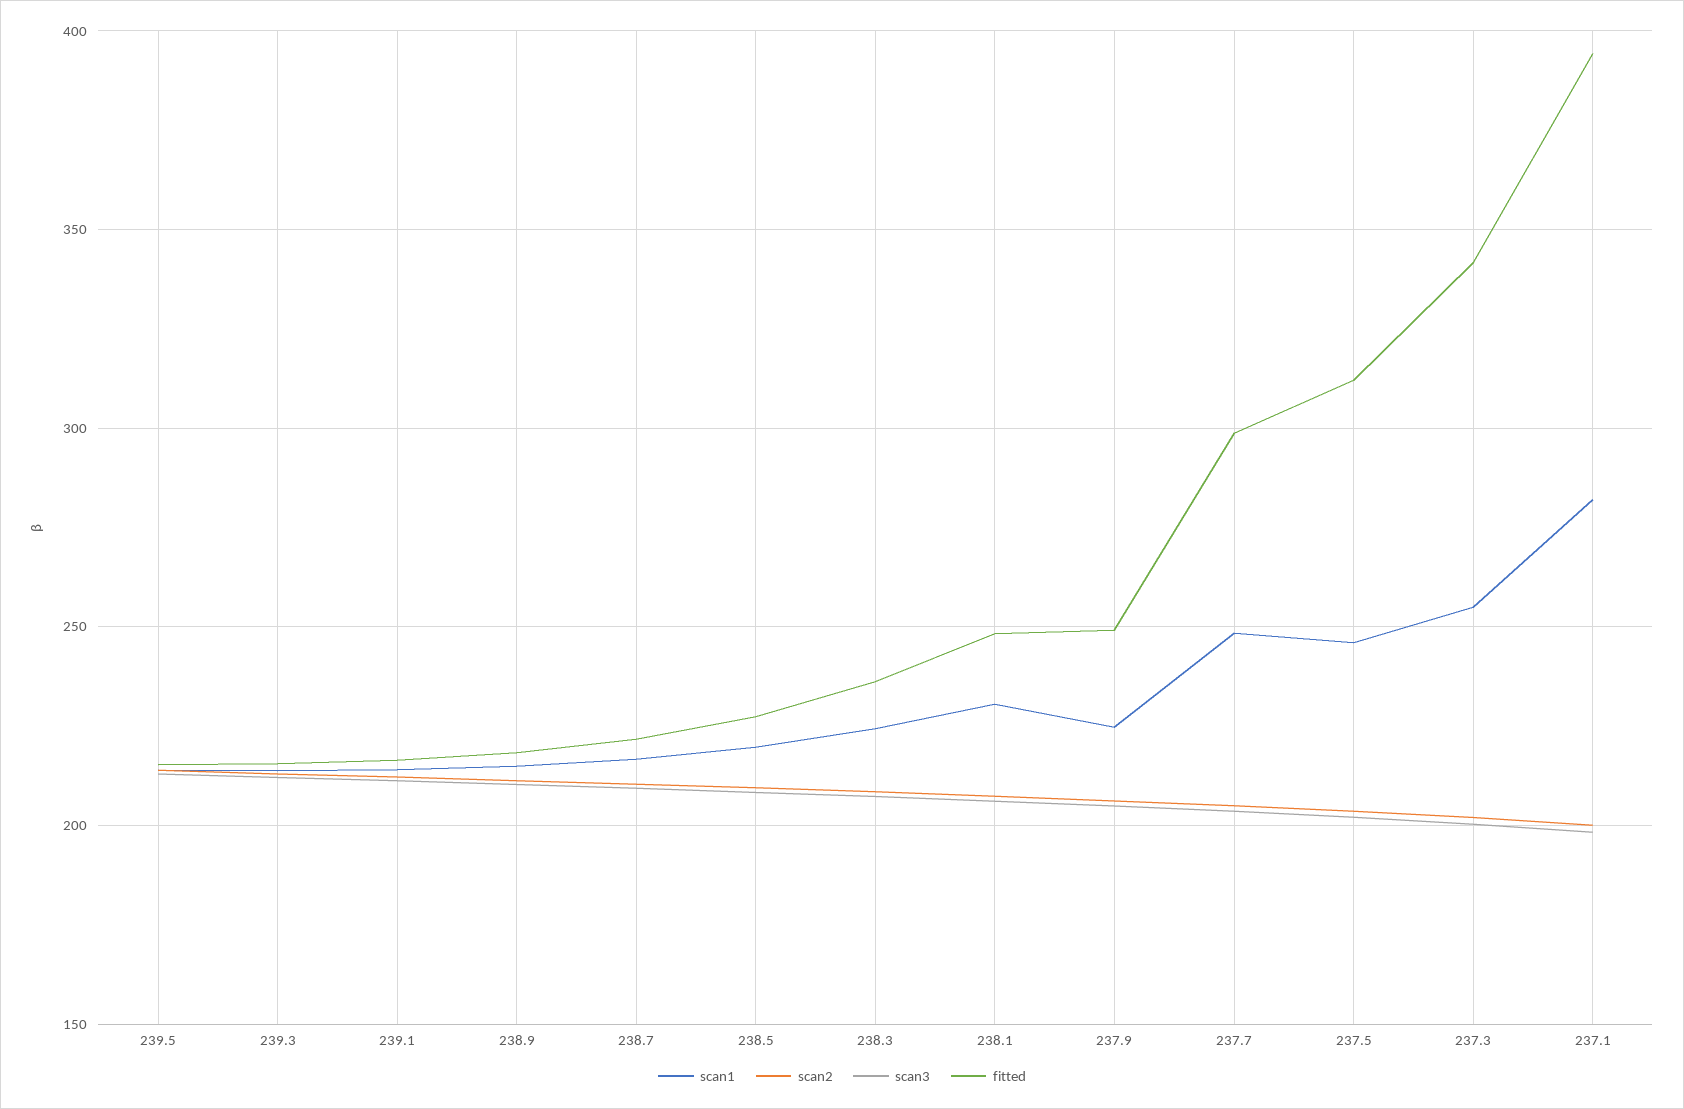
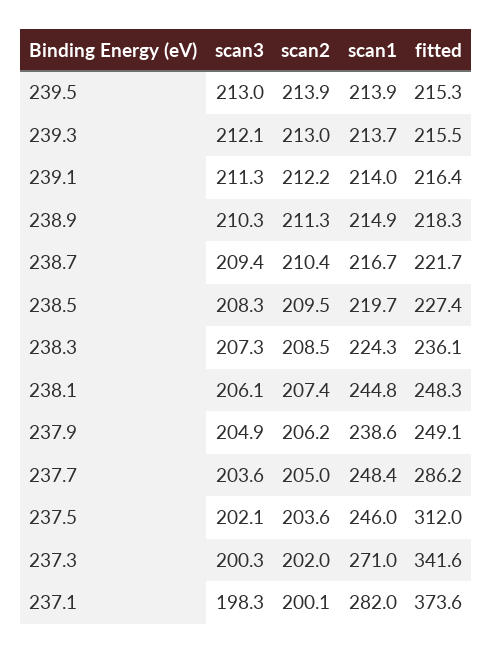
  {
    "scan1": {
      "239.5": 213.9,
      "239.3": 213.7,
      "239.1": 214,
      "238.9": 214.9,
      "238.7": 216.7,
      "238.5": 219.7,
      "238.3": 224.3,
-     "238.1": 230,
+     "238.1": 244.8,
-     "237.9": 225,
+     "237.9": 238.6,
      "237.7": 248.4,
      "237.5": 246,
-     "237.3": 255,
+     "237.3": 271,
      "237.1": 282
    },
    "scan2": {
      "239.5": 213.9,
      "239.3": 213,
      "239.1": 212.2,
      "238.9": 211.3,
      "238.7": 210.4,
      "238.5": 209.5,
      "238.3": 208.5,
      "238.1": 207.4,
      "237.9": 206.2,
      "237.7": 205,
      "237.5": 203.6,
      "237.3": 202,
      "237.1": 200.1
    },
    "scan3": {
      "239.5": 213,
      "239.3": 212.1,
      "239.1": 211.3,
      "238.9": 210.3,
      "238.7": 209.4,
      "238.5": 208.3,
      "238.3": 207.3,
      "238.1": 206.1,
      "237.9": 204.9,
      "237.7": 203.6,
      "237.5": 202.1,
      "237.3": 200.3,
      "237.1": 198.3
    },
    "fitted": {
      "239.5": 215.3,
      "239.3": 215.5,
      "239.1": 216.4,
      "238.9": 218.3,
      "238.7": 221.7,
      "238.5": 227.4,
      "238.3": 236.1,
      "238.1": 248.3,
      "237.9": 249.1,
-     "237.7": 300,
+     "237.7": 286.2,
      "237.5": 312,
      "237.3": 341.6,
-     "237.1": 395
+     "237.1": 373.6
    }
  }

